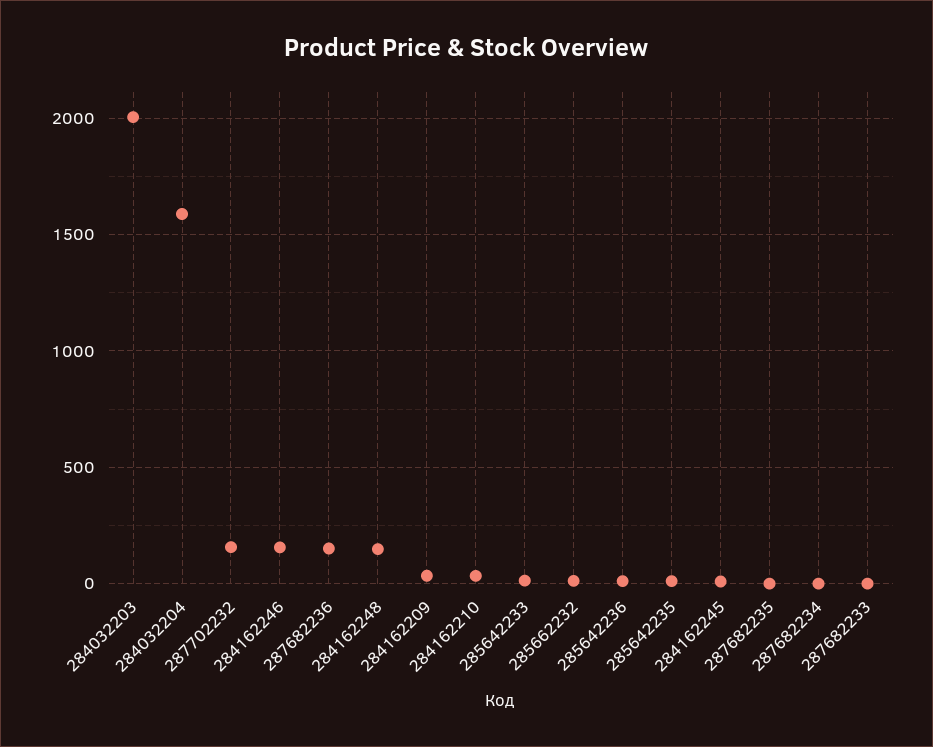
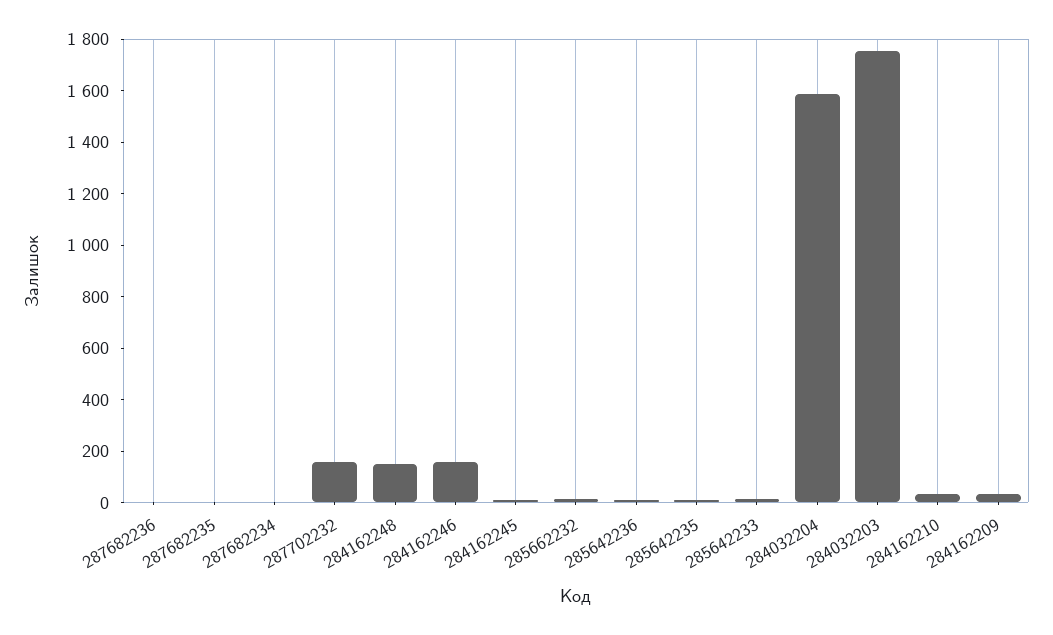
  {
-   "284032203": 2000,
+   "284032203": 1750,
    "284032204": 1600,
    "287702232": 150,
    "284162246": 150,
-   "287682236": 150,
+   "287682236": 0,
    "284162248": 150,
    "284162209": 50,
    "284162210": 50,
    "285642233": 0,
    "285662232": 0,
    "285642236": 0,
    "285642235": 0,
    "284162245": 0,
    "287682235": 0,
-   "287682234": 0,
+   "287682234": 0
-   "287682233": 0
  }

